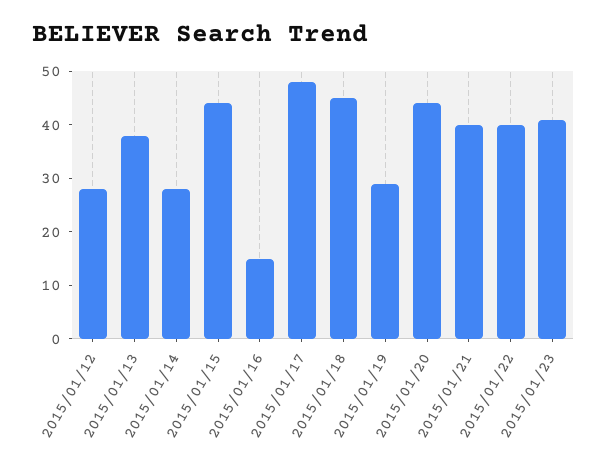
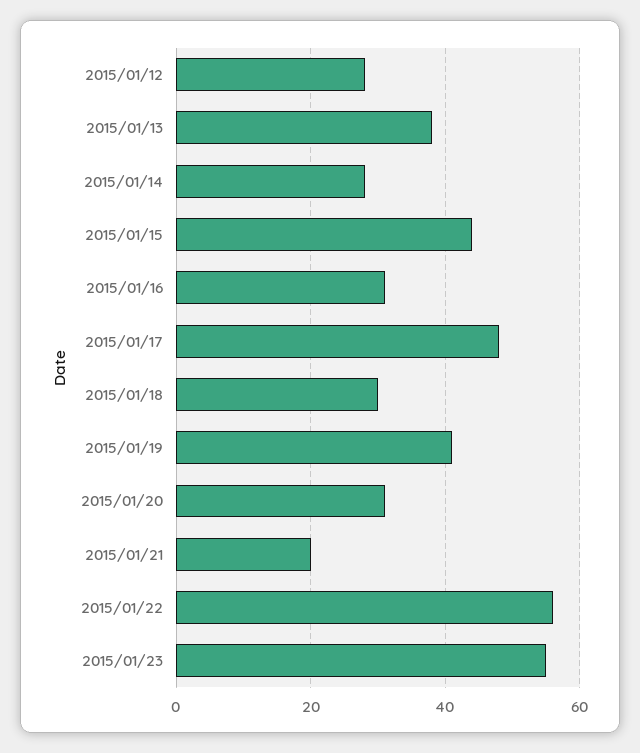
  {
    "2015/01/12": 30,
    "2015/01/13": 40,
    "2015/01/14": 30,
    "2015/01/15": 45,
-   "2015/01/16": 15,
+   "2015/01/16": 30,
    "2015/01/17": 50,
-   "2015/01/18": 45,
+   "2015/01/18": 30,
-   "2015/01/19": 30,
+   "2015/01/19": 40,
-   "2015/01/20": 45,
+   "2015/01/20": 30,
-   "2015/01/21": 40,
+   "2015/01/21": 20,
-   "2015/01/22": 40,
+   "2015/01/22": 55,
-   "2015/01/23": 40
+   "2015/01/23": 55
  }

